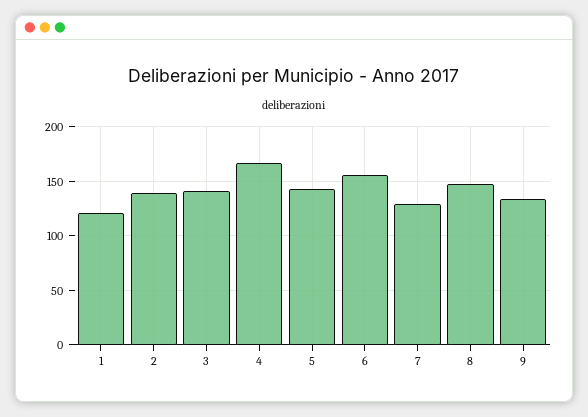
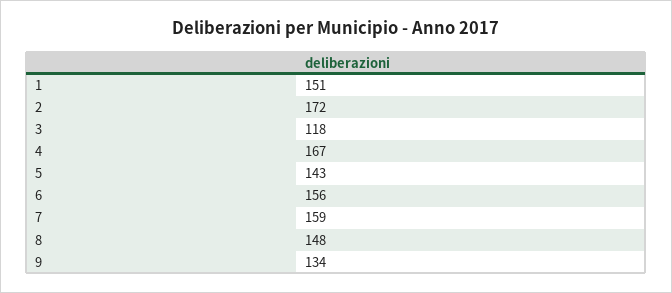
  {
-   "1": 120,
+   "1": 151,
-   "2": 140,
+   "2": 172,
-   "3": 140,
+   "3": 118,
    "4": 167,
    "5": 143,
    "6": 156,
-   "7": 130,
+   "7": 159,
    "8": 148,
    "9": 134
  }

